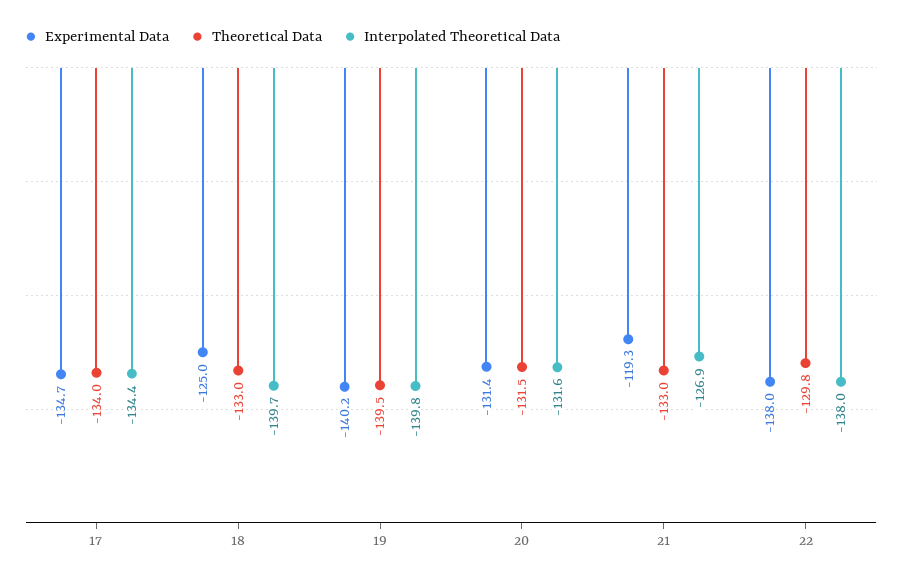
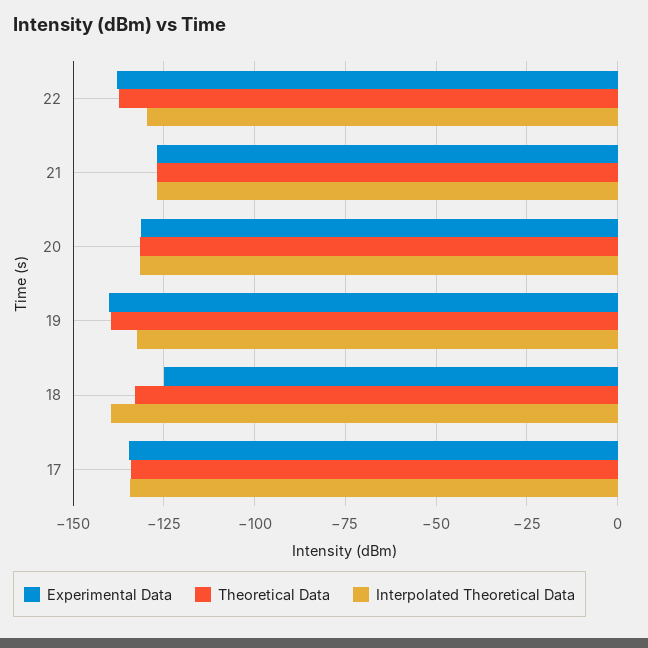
  {
    "Experimental Data": {
      "17": -134.7,
      "18": -125,
      "19": -140.2,
      "20": -131.4,
-     "21": -119.3,
+     "21": -127.5,
      "22": -138
    },
    "Theoretical Data": {
      "17": -134,
      "18": -133,
      "19": -139.5,
      "20": -131.5,
-     "21": -133,
+     "21": -127.5,
-     "22": -129.8
+     "22": -137.5
    },
    "Interpolated Theoretical Data": {
      "17": -134.4,
      "18": -139.7,
-     "19": -139.8,
+     "19": -132.5,
      "20": -131.6,
      "21": -126.9,
-     "22": -138
+     "22": -130
    }
  }

